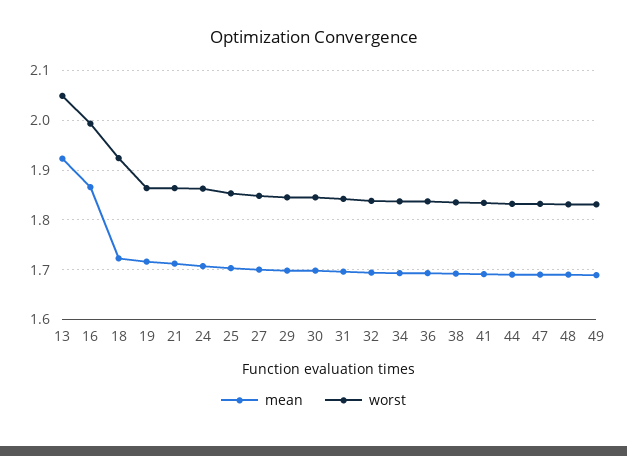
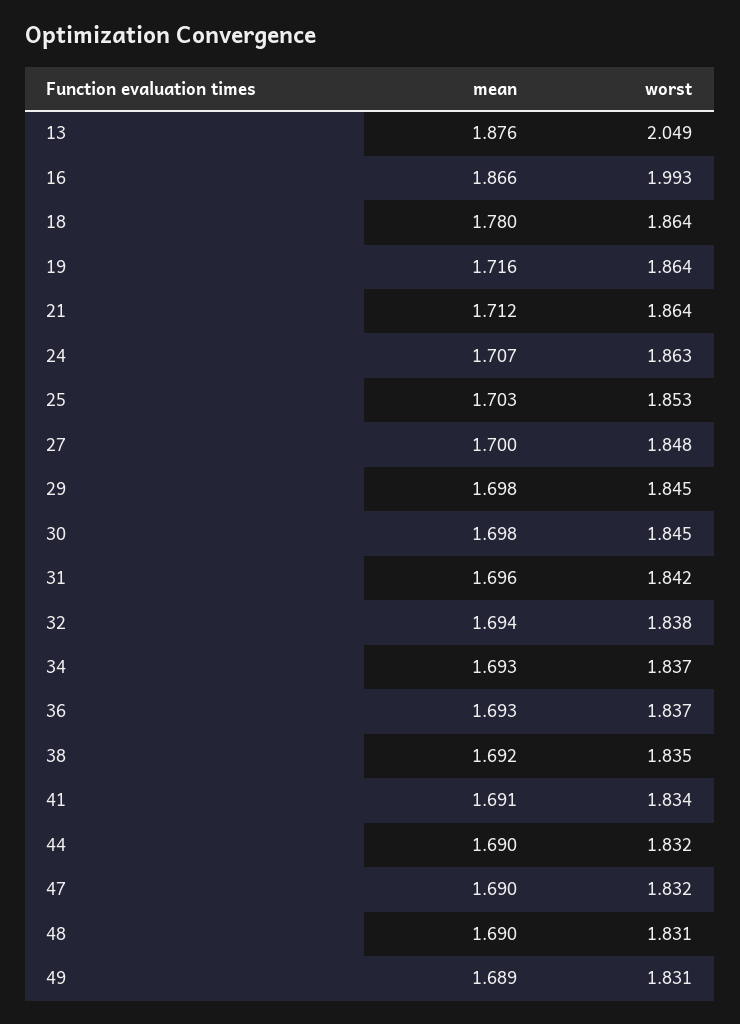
  {
    "mean": {
-     "13": 1.92,
+     "13": 1.876,
      "16": 1.866,
-     "18": 1.72,
+     "18": 1.78,
      "19": 1.716,
      "21": 1.712,
      "24": 1.707,
      "25": 1.703,
      "27": 1.7,
      "29": 1.698,
      "30": 1.698,
      "31": 1.696,
      "32": 1.694,
      "34": 1.693,
      "36": 1.693,
      "38": 1.692,
      "41": 1.691,
      "44": 1.69,
      "47": 1.69,
      "48": 1.69,
      "49": 1.689
    },
    "worst": {
      "13": 2.049,
      "16": 1.993,
-     "18": 1.92,
+     "18": 1.864,
      "19": 1.864,
      "21": 1.864,
      "24": 1.863,
      "25": 1.853,
      "27": 1.848,
      "29": 1.845,
      "30": 1.845,
      "31": 1.842,
      "32": 1.838,
      "34": 1.837,
      "36": 1.837,
      "38": 1.835,
      "41": 1.834,
      "44": 1.832,
      "47": 1.832,
      "48": 1.831,
      "49": 1.831
    }
  }

